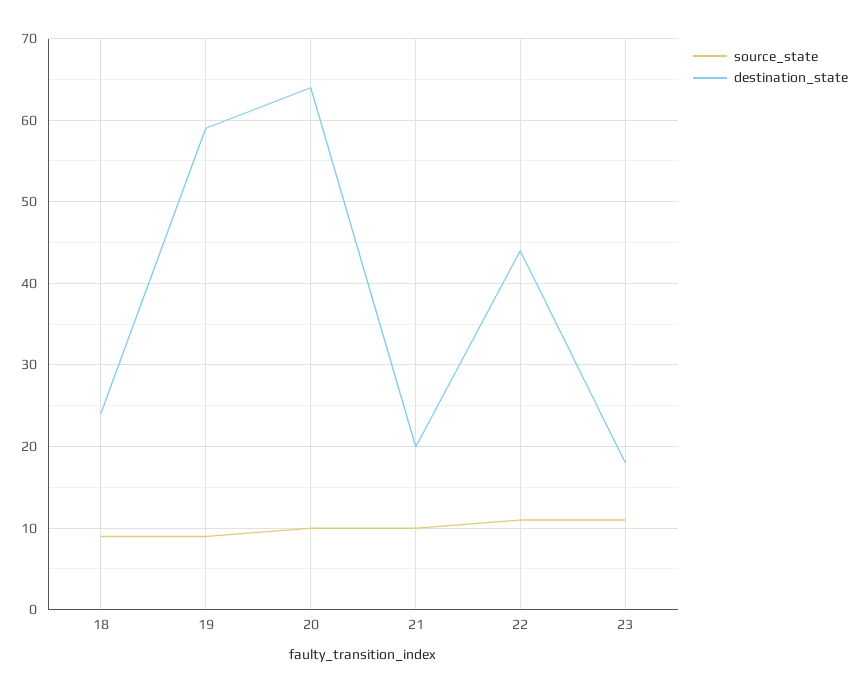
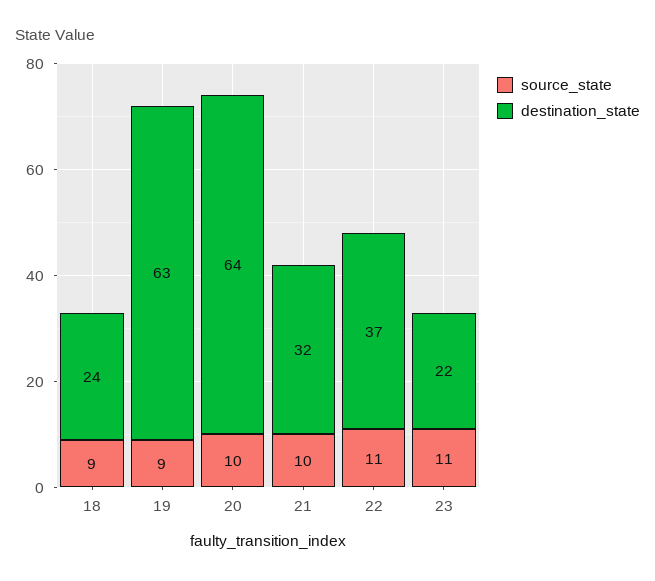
  {
    "source_state": {
      "18": 9,
      "19": 9,
      "20": 10,
      "21": 10,
      "22": 11,
      "23": 11
    },
    "destination_state": {
      "18": 24,
-     "19": 59,
+     "19": 63,
      "20": 64,
-     "21": 20,
+     "21": 32,
-     "22": 44,
+     "22": 37,
-     "23": 18
+     "23": 22
    }
  }

